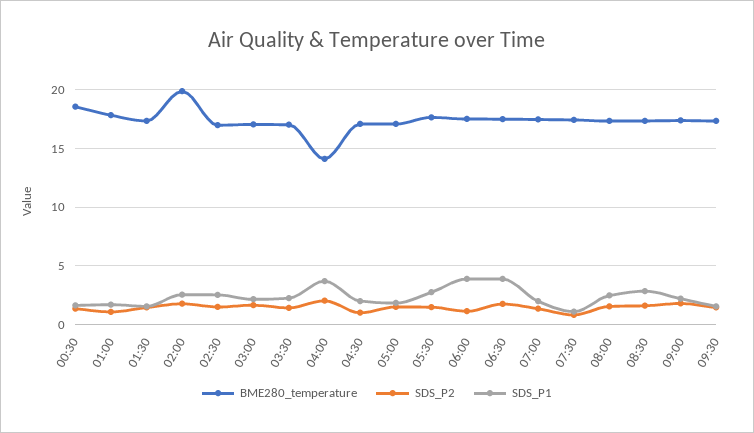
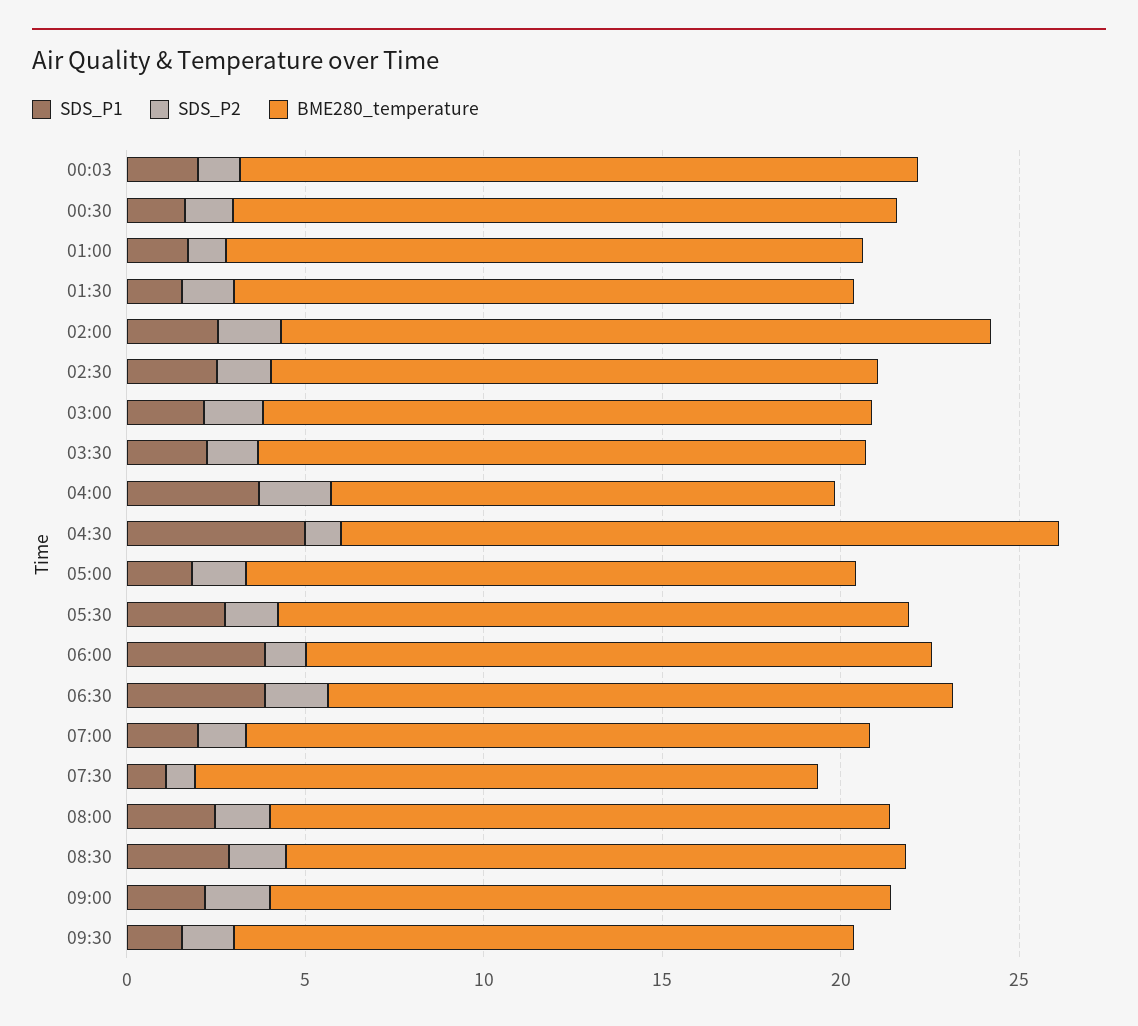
  {
    "BME280_temperature": {
      "00:30": 19,
      "01:00": 18,
      "01:30": 17,
      "02:00": 20,
      "02:30": 17,
      "03:00": 17,
      "03:30": 17,
      "04:00": 14,
-     "04:30": 17,
+     "04:30": 20,
      "05:00": 17,
      "05:30": 18,
      "06:00": 18,
      "06:30": 18,
      "07:00": 17,
      "07:30": 17,
      "08:00": 17,
      "08:30": 17,
      "09:00": 17,
-     "09:30": 17
+     "09:30": 17,
+     "00:03": 19
    },
    "SDS_P2": {
      "00:30": 1,
      "01:00": 1,
      "01:30": 1,
      "02:00": 2,
      "02:30": 2,
      "03:00": 2,
      "03:30": 1,
      "04:00": 2,
      "04:30": 1,
      "05:00": 2,
      "05:30": 1,
      "06:00": 1,
      "06:30": 2,
      "07:00": 1,
      "07:30": 1,
      "08:00": 2,
      "08:30": 2,
      "09:00": 2,
-     "09:30": 1
+     "09:30": 1,
+     "00:03": 1
    },
    "SDS_P1": {
      "00:30": 2,
      "01:00": 2,
      "01:30": 2,
      "02:00": 3,
      "02:30": 3,
      "03:00": 2,
      "03:30": 2,
      "04:00": 4,
-     "04:30": 2,
+     "04:30": 5,
      "05:00": 2,
      "05:30": 3,
      "06:00": 4,
      "06:30": 4,
      "07:00": 2,
      "07:30": 1,
      "08:00": 2,
      "08:30": 3,
      "09:00": 2,
-     "09:30": 2
+     "09:30": 2,
+     "00:03": 2
    }
  }

